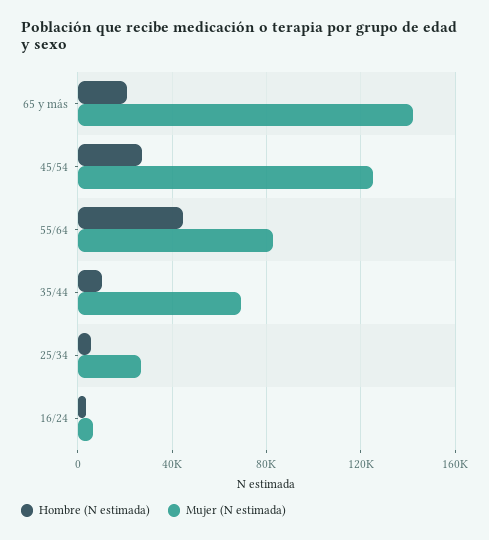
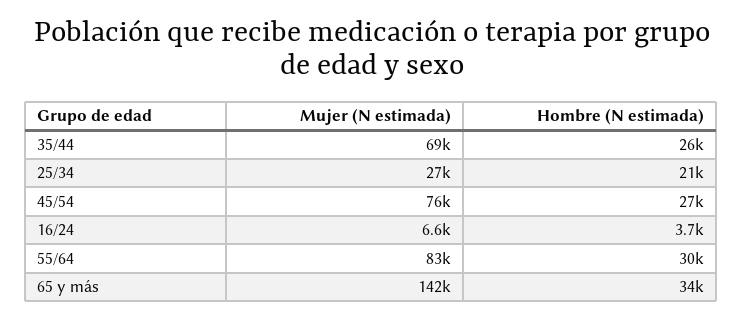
  {
    "Hombre (N estimada)": {
-     "65 y más": 20000,
+     "65 y más": 34000,
      "45/54": 27000,
-     "55/64": 45000,
+     "55/64": 30000,
-     "35/44": 10000,
+     "35/44": 26000,
-     "25/34": 5000,
+     "25/34": 21000,
      "16/24": 3700
    },
    "Mujer (N estimada)": {
      "65 y más": 142000,
-     "45/54": 125000,
+     "45/54": 76000,
      "55/64": 83000,
      "35/44": 69000,
      "25/34": 27000,
      "16/24": 6600
    }
  }

